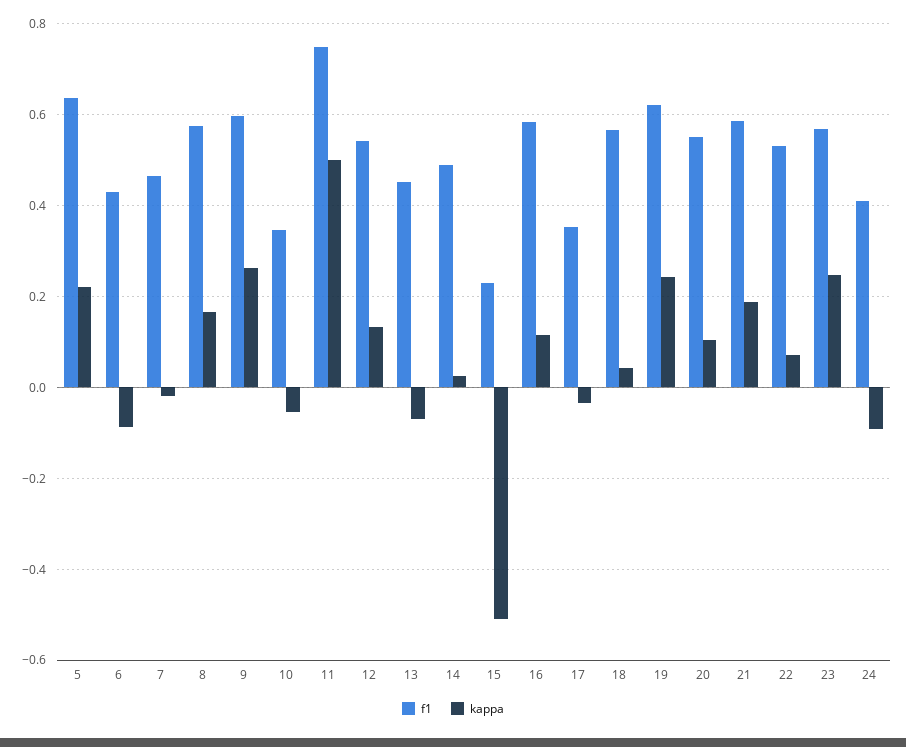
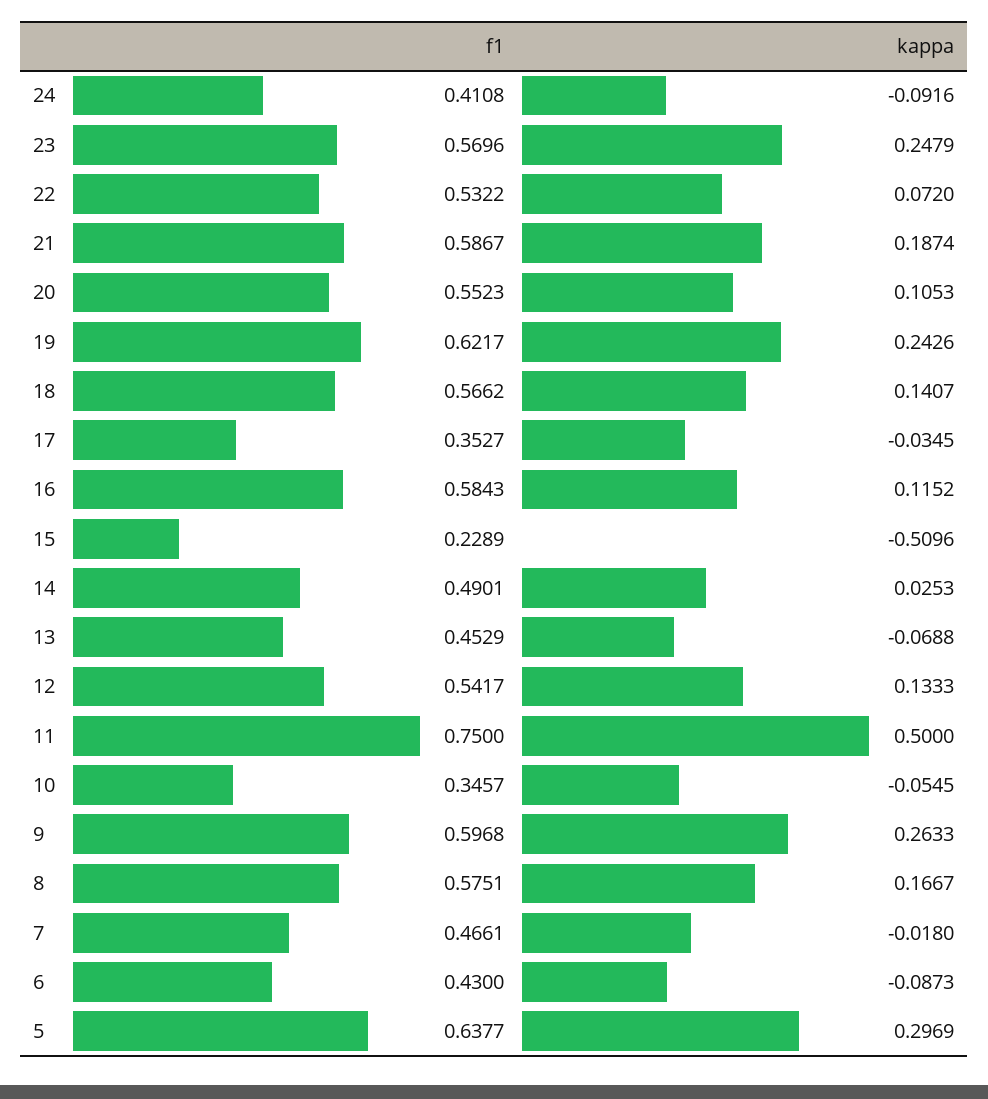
  {
    "f1": {
      "5": 0.6377,
      "6": 0.43,
      "7": 0.4661,
      "8": 0.5751,
      "9": 0.5968,
      "10": 0.3457,
      "11": 0.75,
      "12": 0.5417,
      "13": 0.4529,
      "14": 0.4901,
      "15": 0.2289,
      "16": 0.5843,
      "17": 0.3527,
      "18": 0.5662,
      "19": 0.6217,
      "20": 0.5523,
      "21": 0.5867,
      "22": 0.5322,
      "23": 0.5696,
      "24": 0.4108
    },
    "kappa": {
-     "5": 0.22,
+     "5": 0.2969,
      "6": -0.0873,
      "7": -0.018,
      "8": 0.1667,
      "9": 0.2633,
      "10": -0.0545,
      "11": 0.5,
      "12": 0.1333,
      "13": -0.0688,
      "14": 0.0253,
      "15": -0.5096,
      "16": 0.1152,
      "17": -0.0345,
-     "18": 0.04,
+     "18": 0.1407,
      "19": 0.2426,
      "20": 0.1053,
      "21": 0.1874,
      "22": 0.072,
      "23": 0.2479,
      "24": -0.0916
    }
  }

